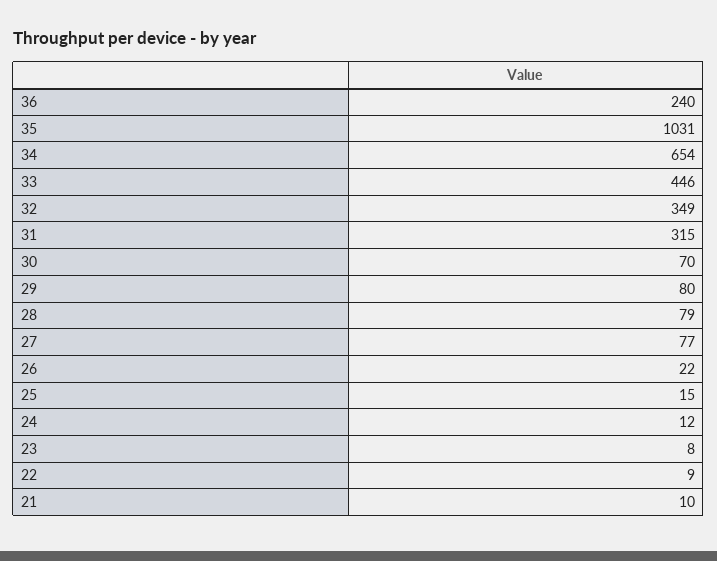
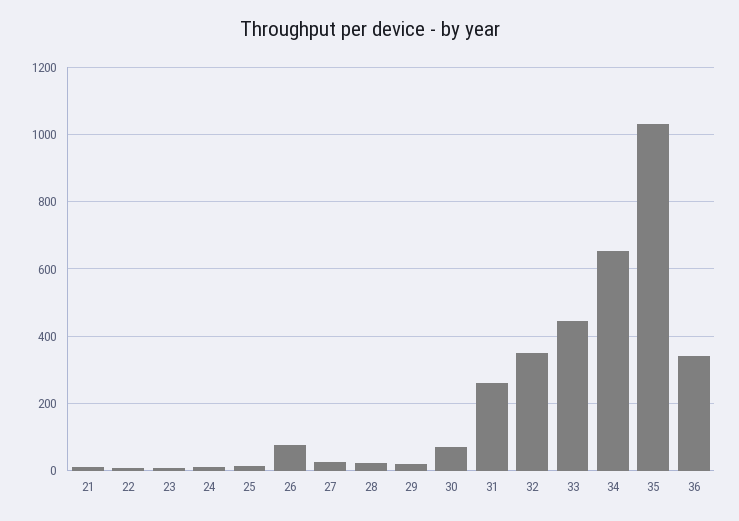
  {
-   "36": 240,
+   "36": 340,
    "35": 1031,
    "34": 654,
    "33": 446,
    "32": 349,
-   "31": 315,
+   "31": 260,
    "30": 70,
-   "29": 80,
+   "29": 20,
-   "28": 79,
+   "28": 20,
-   "27": 77,
+   "27": 20,
-   "26": 22,
+   "26": 80,
    "25": 15,
    "24": 12,
    "23": 8,
    "22": 9,
    "21": 10
  }

